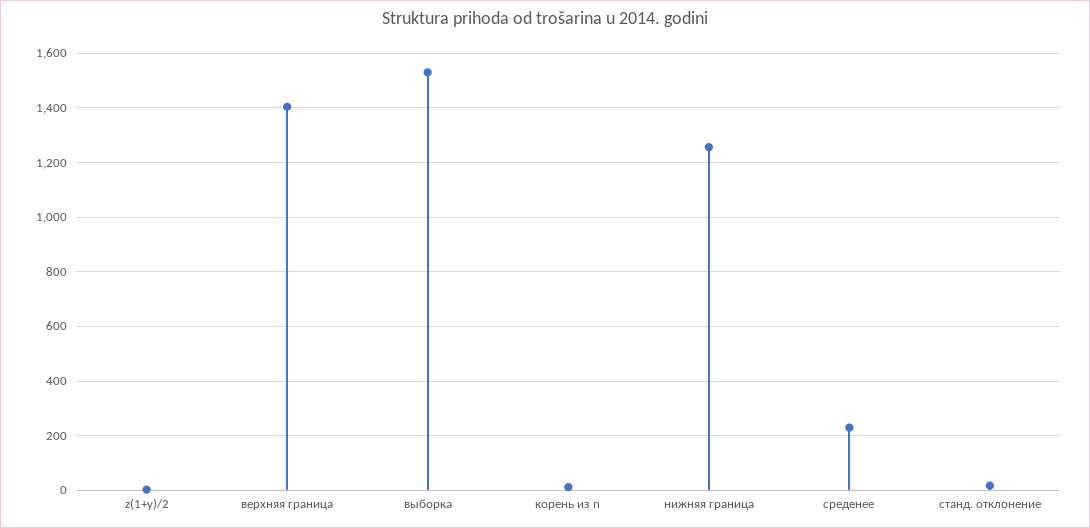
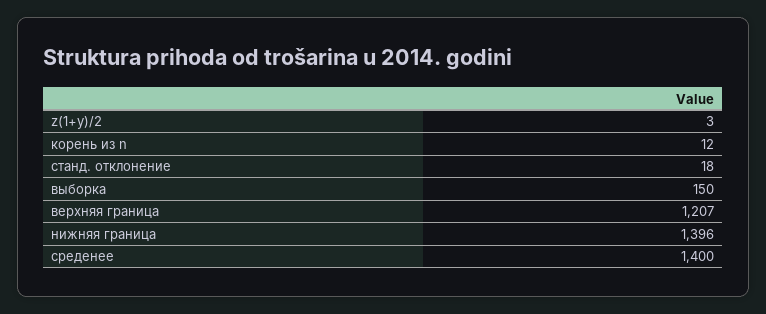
  {
    "z(1+y)/2": 3,
-   "верхняя граница": 1400,
+   "верхняя граница": 1207,
-   "выборка": 1525,
+   "выборка": 150,
    "корень из n": 12,
-   "нижняя граница": 1250,
+   "нижняя граница": 1396,
-   "среденее": 225,
+   "среденее": 1400,
    "станд. отклонение": 18
  }

